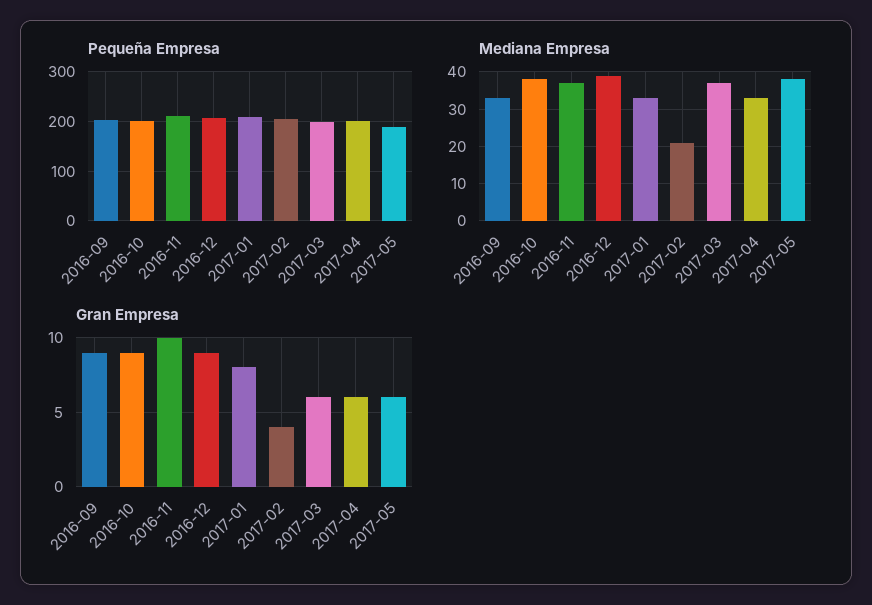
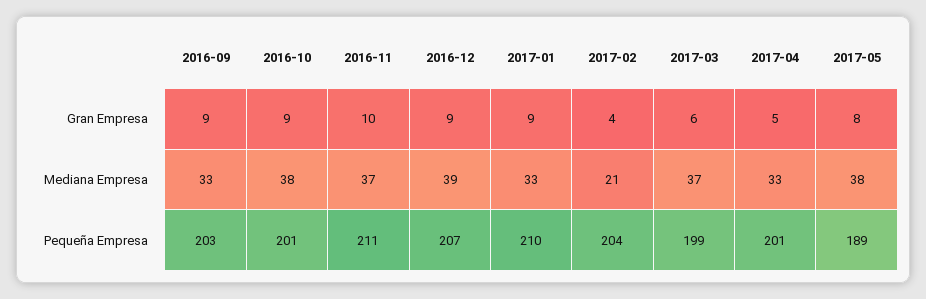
  {
    "Pequeña Empresa": {
      "2016-09": 203,
      "2016-10": 201,
      "2016-11": 211,
      "2016-12": 207,
      "2017-01": 210,
      "2017-02": 204,
      "2017-03": 199,
      "2017-04": 201,
      "2017-05": 189
    },
    "Mediana Empresa": {
      "2016-09": 33,
      "2016-10": 38,
      "2016-11": 37,
      "2016-12": 39,
      "2017-01": 33,
      "2017-02": 21,
      "2017-03": 37,
      "2017-04": 33,
      "2017-05": 38
    },
    "Gran Empresa": {
      "2016-09": 9,
      "2016-10": 9,
      "2016-11": 10,
      "2016-12": 9,
-     "2017-01": 8,
+     "2017-01": 9,
      "2017-02": 4,
      "2017-03": 6,
-     "2017-04": 6,
+     "2017-04": 5,
-     "2017-05": 6
+     "2017-05": 8
    }
  }

